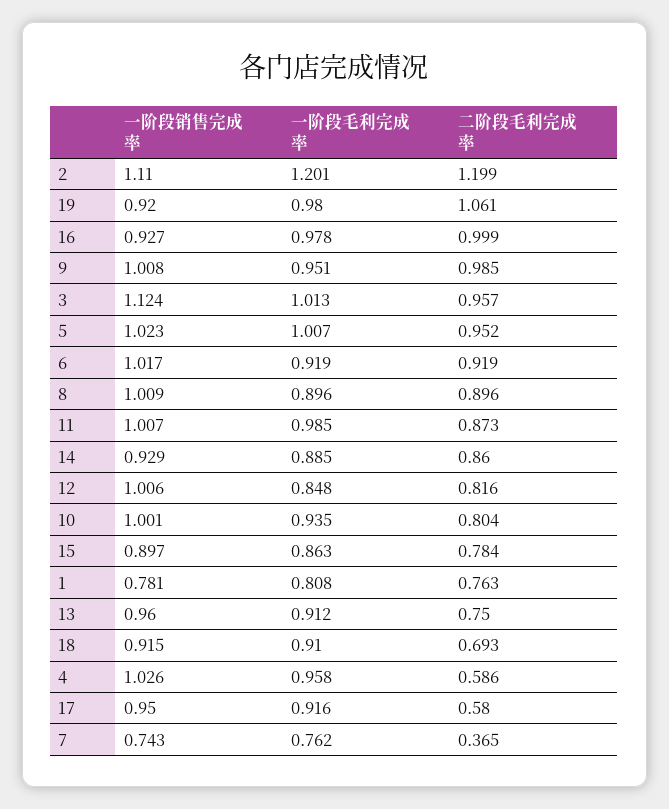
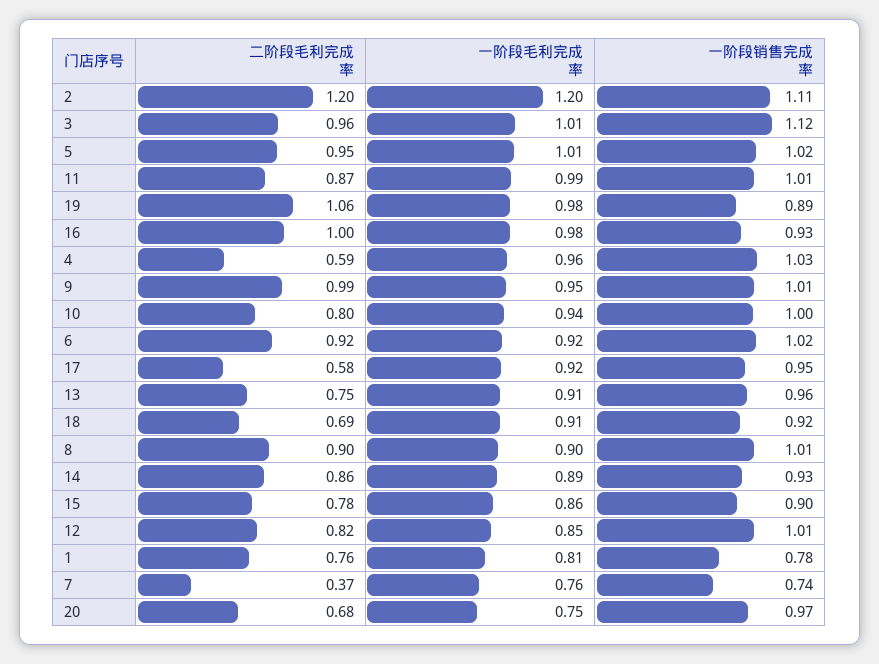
  {
    "一阶段销售完成率": {
      "2": 1.11,
-     "19": 0.92,
+     "19": 0.89,
      "16": 0.927,
      "9": 1.008,
      "3": 1.124,
      "5": 1.023,
      "6": 1.017,
      "8": 1.009,
      "11": 1.007,
      "14": 0.929,
      "12": 1.006,
      "10": 1.001,
      "15": 0.897,
      "1": 0.781,
      "13": 0.96,
      "18": 0.915,
      "4": 1.026,
      "17": 0.95,
-     "7": 0.743
+     "7": 0.743,
+     "20": 0.97
    },
    "一阶段毛利完成率": {
      "2": 1.201,
      "19": 0.98,
      "16": 0.978,
      "9": 0.951,
      "3": 1.013,
      "5": 1.007,
      "6": 0.919,
      "8": 0.896,
      "11": 0.985,
      "14": 0.885,
      "12": 0.848,
      "10": 0.935,
      "15": 0.863,
      "1": 0.808,
      "13": 0.912,
      "18": 0.91,
      "4": 0.958,
      "17": 0.916,
-     "7": 0.762
+     "7": 0.762,
+     "20": 0.75
    },
    "二阶段毛利完成率": {
      "2": 1.199,
      "19": 1.061,
      "16": 0.999,
      "9": 0.985,
      "3": 0.957,
      "5": 0.952,
      "6": 0.919,
      "8": 0.896,
      "11": 0.873,
      "14": 0.86,
      "12": 0.816,
      "10": 0.804,
      "15": 0.784,
      "1": 0.763,
      "13": 0.75,
      "18": 0.693,
      "4": 0.586,
      "17": 0.58,
-     "7": 0.365
+     "7": 0.365,
+     "20": 0.68
    }
  }

